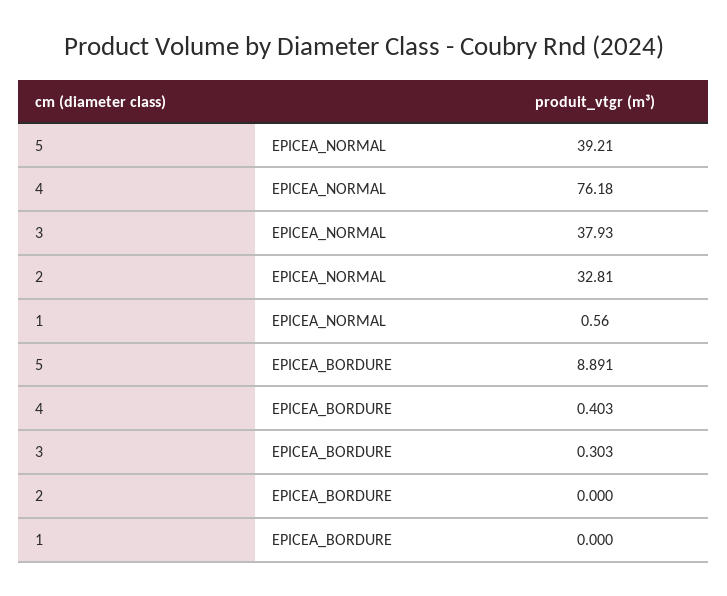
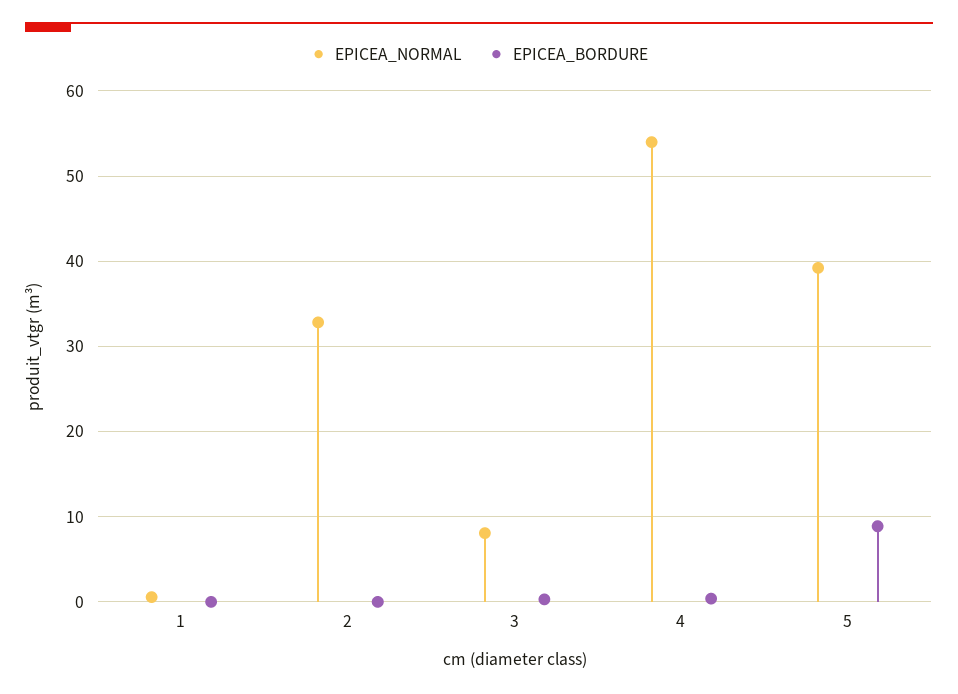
  {
    "EPICEA_NORMAL": {
      "5": 39.21,
-     "4": 76.18,
+     "4": 54,
-     "3": 37.93,
+     "3": 8,
      "2": 32.81,
      "1": 0.56
    },
    "EPICEA_BORDURE": {
      "5": 8.891,
      "4": 0.403,
      "3": 0.303,
      "2": 0,
      "1": 0
    }
  }

